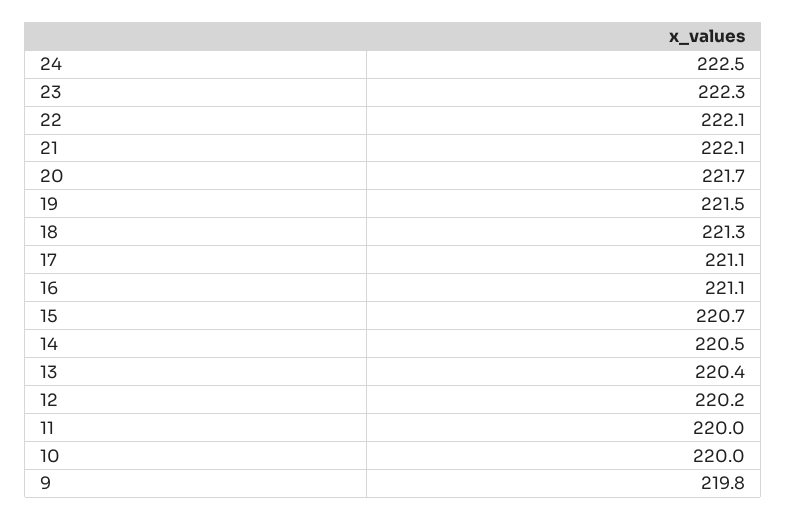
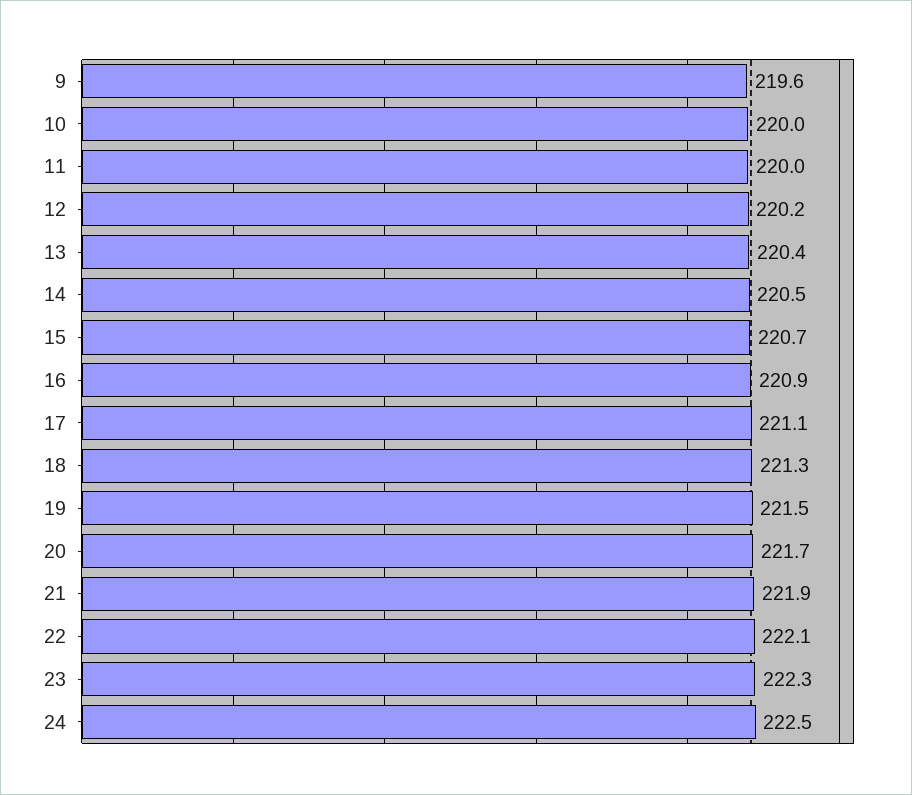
  {
    "24": 222.5,
    "23": 222.3,
    "22": 222.1,
-   "21": 222.1,
+   "21": 221.9,
    "20": 221.7,
    "19": 221.5,
    "18": 221.3,
    "17": 221.1,
-   "16": 221.1,
+   "16": 220.9,
    "15": 220.7,
    "14": 220.5,
    "13": 220.4,
    "12": 220.2,
    "11": 220,
    "10": 220,
-   "9": 219.8
+   "9": 219.6
  }

